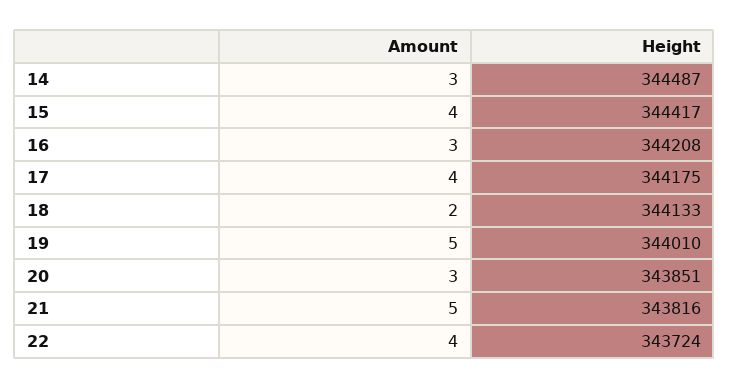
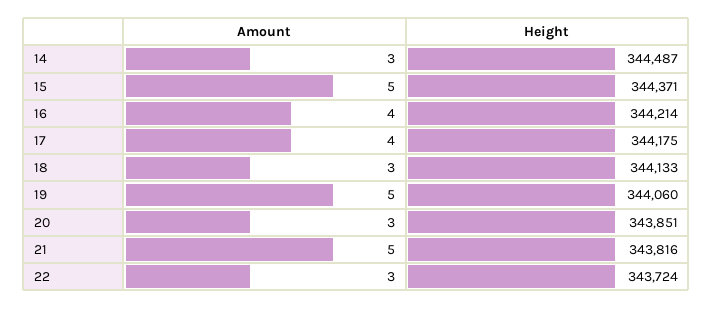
  {
    "Amount": {
      "14": 3,
-     "15": 4,
+     "15": 5,
-     "16": 3,
+     "16": 4,
      "17": 4,
-     "18": 2,
+     "18": 3,
      "19": 5,
      "20": 3,
      "21": 5,
-     "22": 4
+     "22": 3
    },
    "Height": {
      "14": 344487,
-     "15": 344417,
+     "15": 344371,
-     "16": 344208,
+     "16": 344214,
      "17": 344175,
      "18": 344133,
-     "19": 344010,
+     "19": 344060,
      "20": 343851,
      "21": 343816,
      "22": 343724
    }
  }

